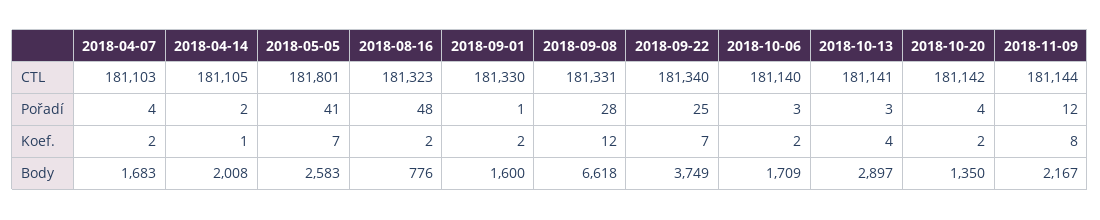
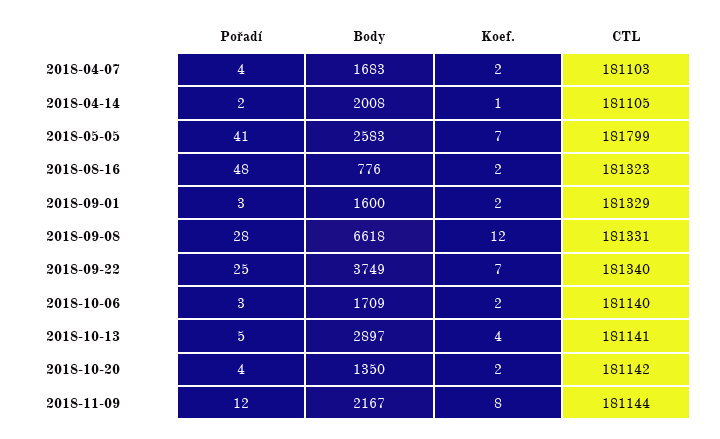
  {
    "2018-04-07": {
      "CTL": 181103,
      "Pořadí": 4,
      "Koef.": 2,
      "Body": 1683
    },
    "2018-04-14": {
      "CTL": 181105,
      "Pořadí": 2,
      "Koef.": 1,
      "Body": 2008
    },
    "2018-05-05": {
-     "CTL": 181801,
+     "CTL": 181799,
      "Pořadí": 41,
      "Koef.": 7,
      "Body": 2583
    },
    "2018-08-16": {
      "CTL": 181323,
      "Pořadí": 48,
      "Koef.": 2,
      "Body": 776
    },
    "2018-09-01": {
-     "CTL": 181330,
+     "CTL": 181329,
-     "Pořadí": 1,
+     "Pořadí": 3,
      "Koef.": 2,
      "Body": 1600
    },
    "2018-09-08": {
      "CTL": 181331,
      "Pořadí": 28,
      "Koef.": 12,
      "Body": 6618
    },
    "2018-09-22": {
      "CTL": 181340,
      "Pořadí": 25,
      "Koef.": 7,
      "Body": 3749
    },
    "2018-10-06": {
      "CTL": 181140,
      "Pořadí": 3,
      "Koef.": 2,
      "Body": 1709
    },
    "2018-10-13": {
      "CTL": 181141,
-     "Pořadí": 3,
+     "Pořadí": 5,
      "Koef.": 4,
      "Body": 2897
    },
    "2018-10-20": {
      "CTL": 181142,
      "Pořadí": 4,
      "Koef.": 2,
      "Body": 1350
    },
    "2018-11-09": {
      "CTL": 181144,
      "Pořadí": 12,
      "Koef.": 8,
      "Body": 2167
    }
  }

